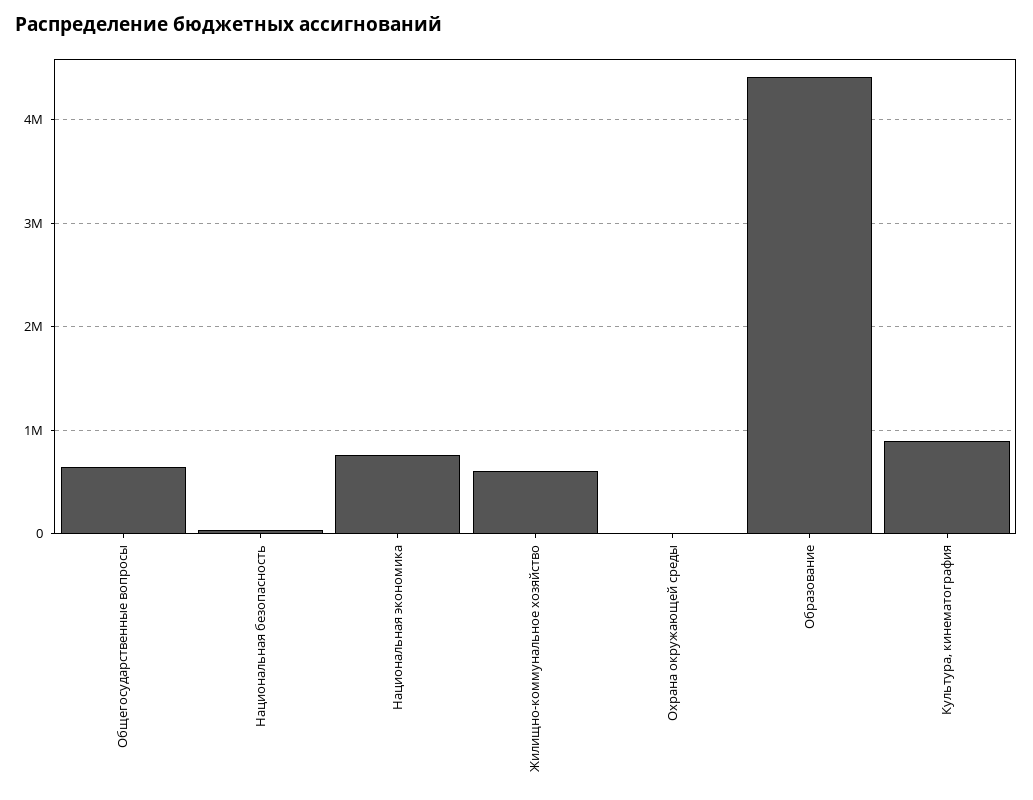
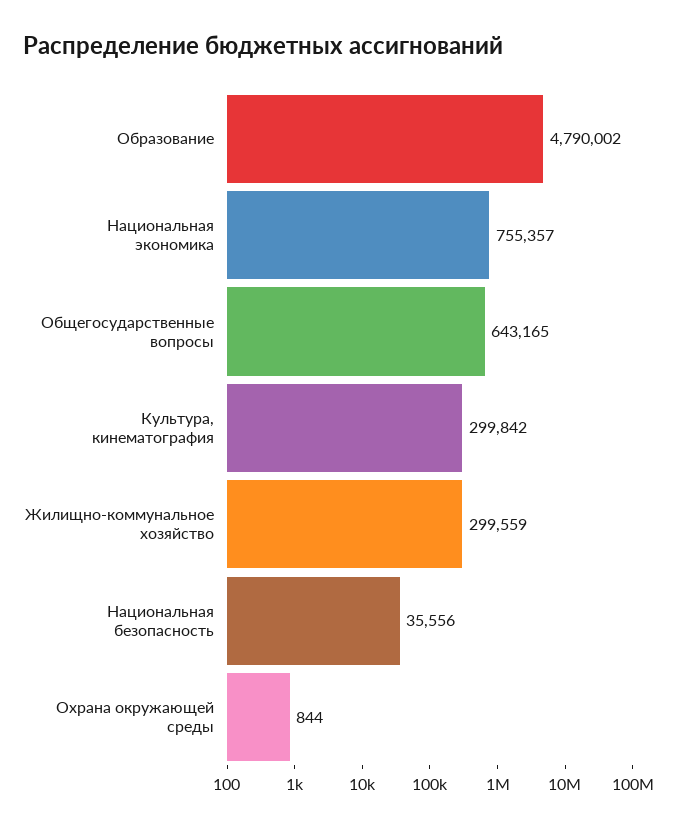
  {
    "Общегосударственные вопросы": 643165,
    "Национальная безопасность": 35556,
    "Национальная экономика": 755357,
-   "Жилищно-коммунальное хозяйство": 600000,
+   "Жилищно-коммунальное хозяйство": 299559,
    "Охрана окружающей среды": 844,
-   "Образование": 4400000,
+   "Образование": 4790002,
-   "Культура, кинематография": 900000
+   "Культура, кинематография": 299842
  }

